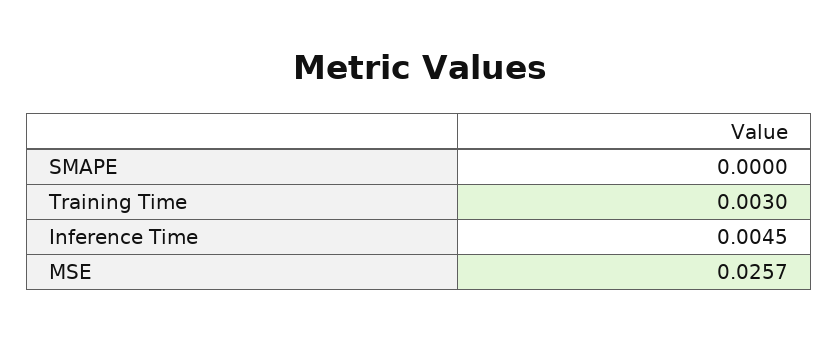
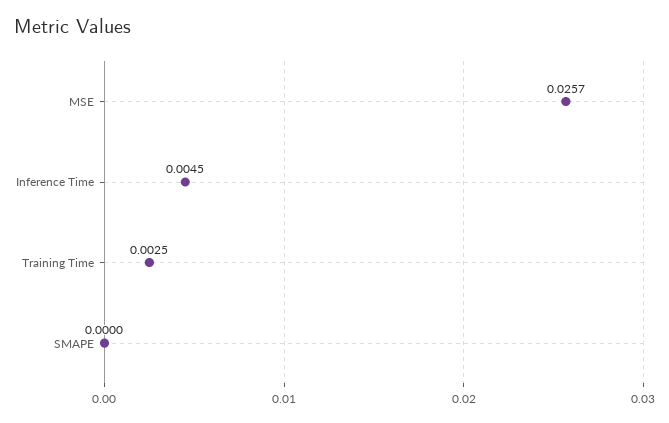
  {
    "SMAPE": 0,
-   "Training Time": 0.003,
+   "Training Time": 0.0025,
    "Inference Time": 0.0045,
    "MSE": 0.0257
  }

